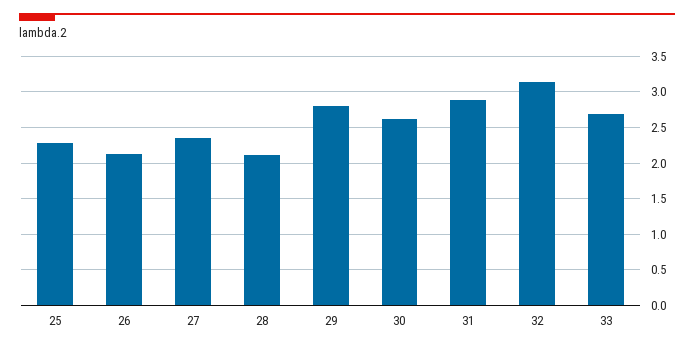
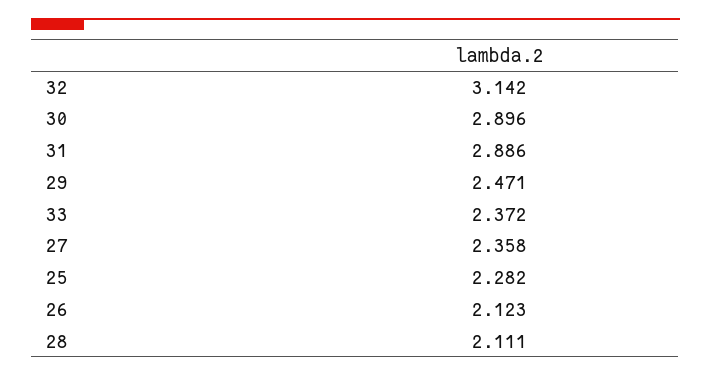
  {
    "25": 2.282,
    "26": 2.123,
    "27": 2.358,
    "28": 2.111,
-   "29": 2.8,
+   "29": 2.471,
-   "30": 2.6,
+   "30": 2.896,
    "31": 2.886,
    "32": 3.142,
-   "33": 2.7
+   "33": 2.372
  }

